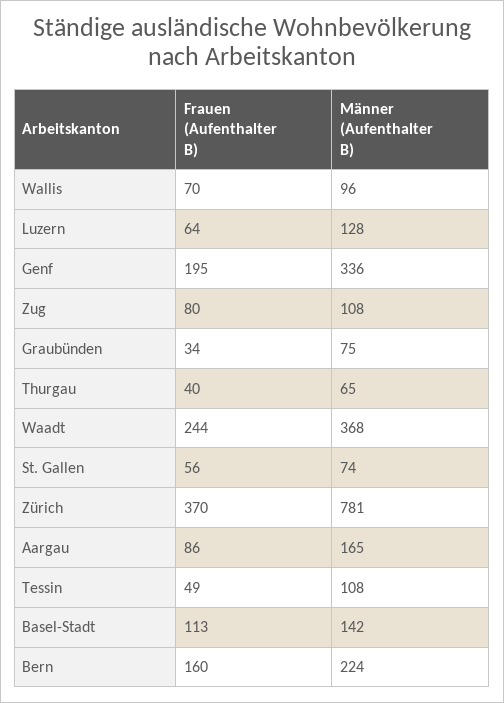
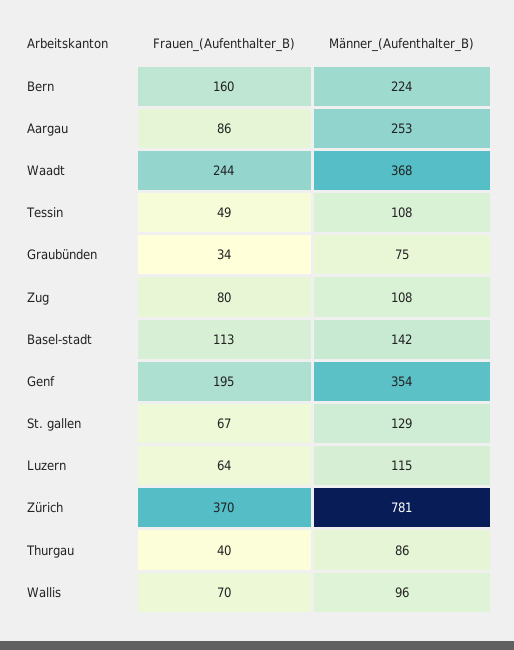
  {
    "Frauen (Aufenthalter B)": {
      "Wallis": 70,
      "Luzern": 64,
      "Genf": 195,
      "Zug": 80,
      "Graubünden": 34,
      "Thurgau": 40,
      "Waadt": 244,
-     "St. Gallen": 56,
+     "St. Gallen": 67,
      "Zürich": 370,
      "Aargau": 86,
      "Tessin": 49,
      "Basel-Stadt": 113,
      "Bern": 160
    },
    "Männer (Aufenthalter B)": {
      "Wallis": 96,
-     "Luzern": 128,
+     "Luzern": 115,
-     "Genf": 336,
+     "Genf": 354,
      "Zug": 108,
      "Graubünden": 75,
-     "Thurgau": 65,
+     "Thurgau": 86,
      "Waadt": 368,
-     "St. Gallen": 74,
+     "St. Gallen": 129,
      "Zürich": 781,
-     "Aargau": 165,
+     "Aargau": 253,
      "Tessin": 108,
      "Basel-Stadt": 142,
      "Bern": 224
    }
  }

